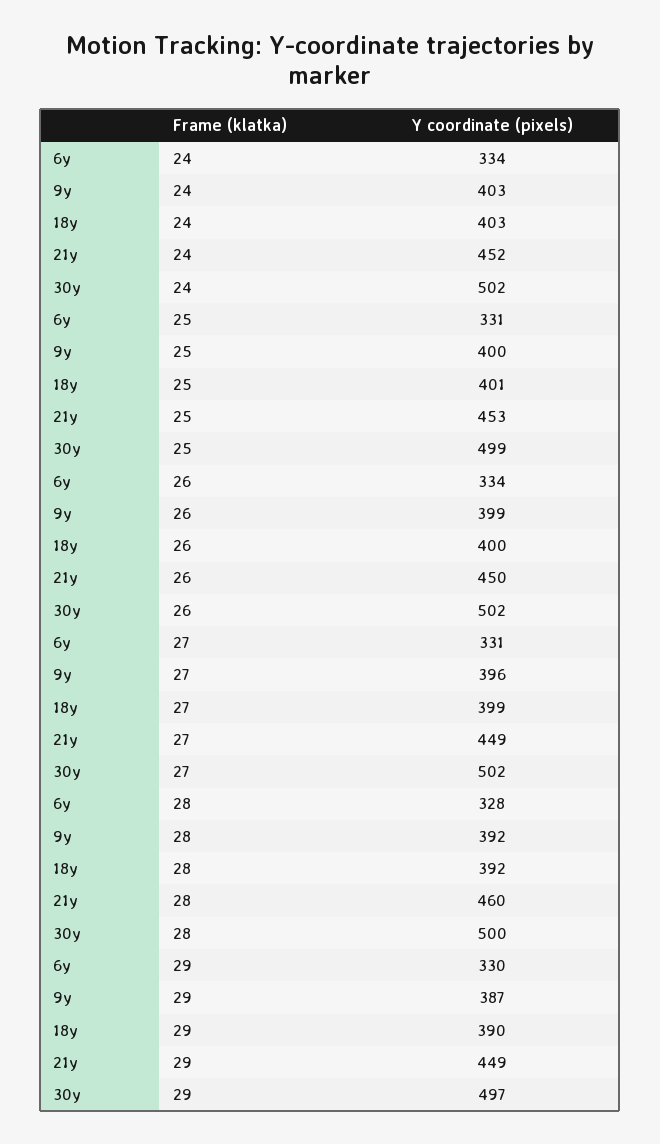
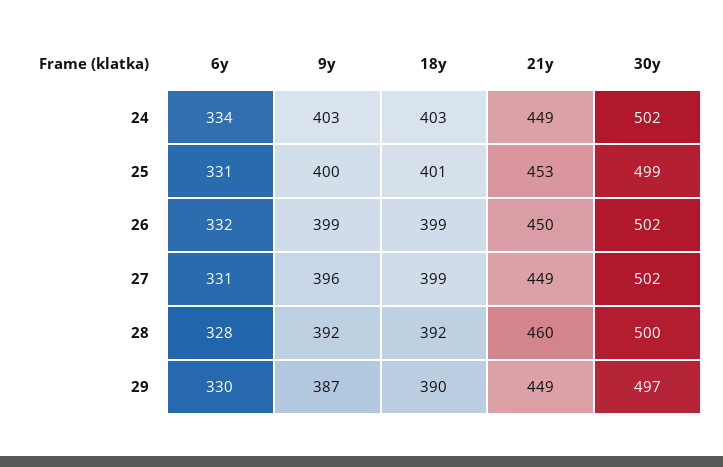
  {
    "6y": {
      "24": 334,
      "25": 331,
-     "26": 334,
+     "26": 332,
      "27": 331,
      "28": 328,
      "29": 330
    },
    "9y": {
      "24": 403,
      "25": 400,
      "26": 399,
      "27": 396,
      "28": 392,
      "29": 387
    },
    "18y": {
      "24": 403,
      "25": 401,
-     "26": 400,
+     "26": 399,
      "27": 399,
      "28": 392,
      "29": 390
    },
    "21y": {
-     "24": 452,
+     "24": 449,
      "25": 453,
      "26": 450,
      "27": 449,
      "28": 460,
      "29": 449
    },
    "30y": {
      "24": 502,
      "25": 499,
      "26": 502,
      "27": 502,
      "28": 500,
      "29": 497
    }
  }

